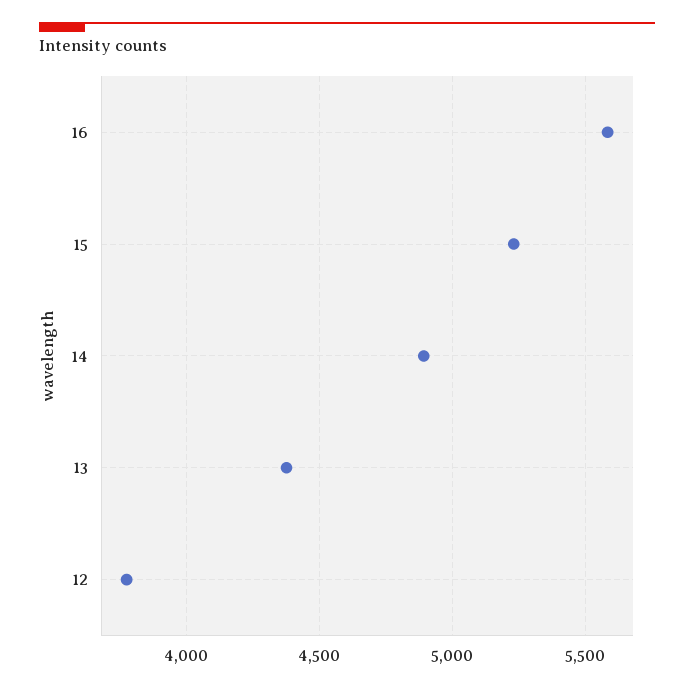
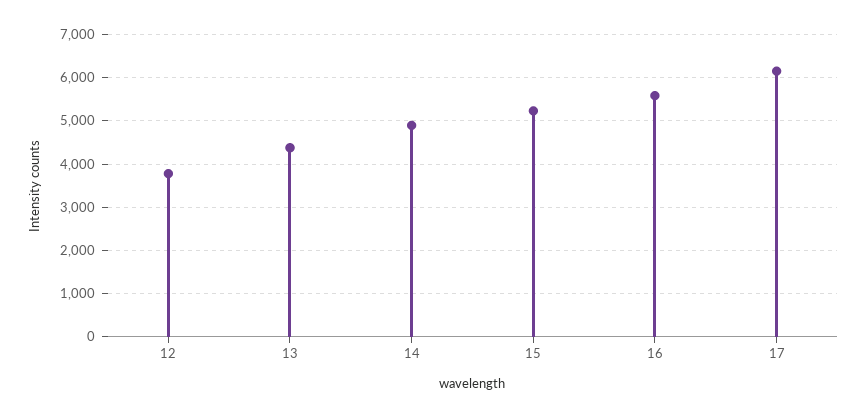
  {
    "16": 5600,
    "15": 5250,
    "14": 4900,
    "13": 4400,
-   "12": 3800
+   "12": 3800,
+   "17": 6200
  }

